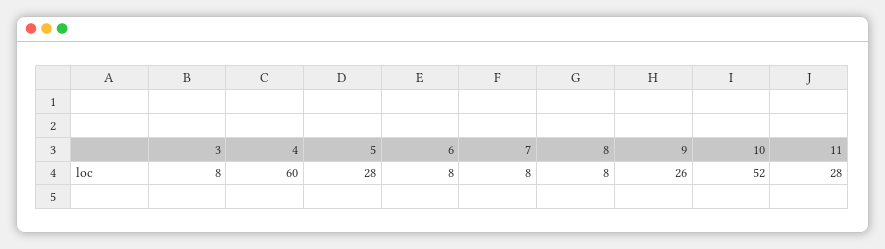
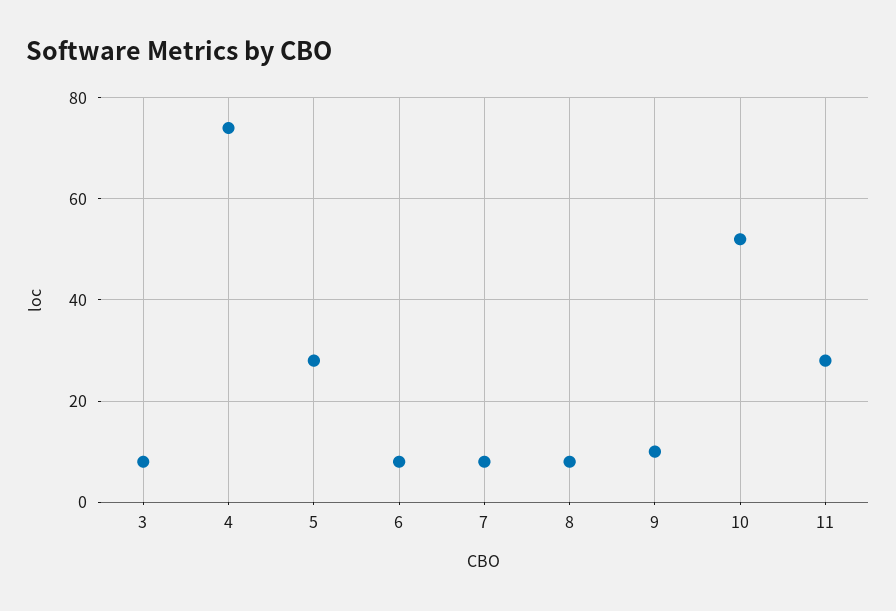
  {
    "3": 8,
-   "4": 60,
+   "4": 75,
    "5": 28,
    "6": 8,
    "7": 8,
    "8": 8,
-   "9": 26,
+   "9": 10,
    "10": 52,
    "11": 28
  }

